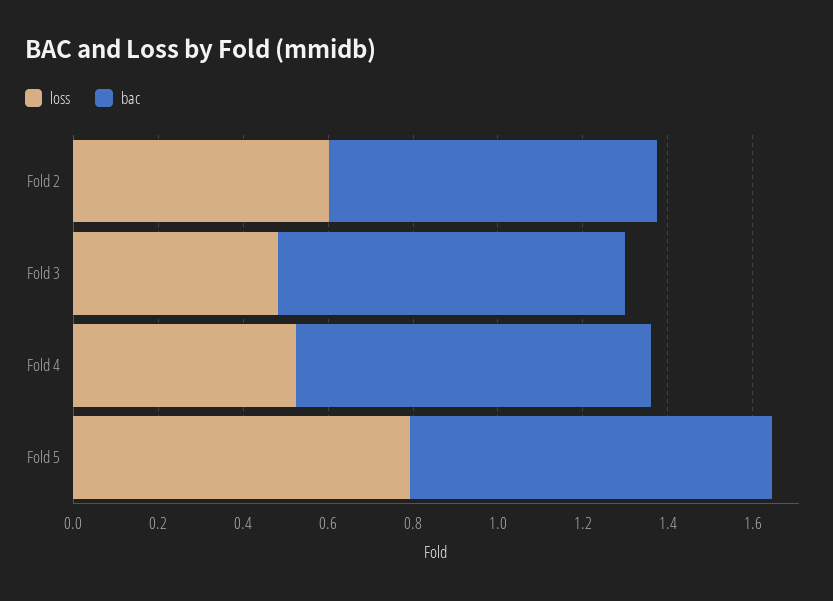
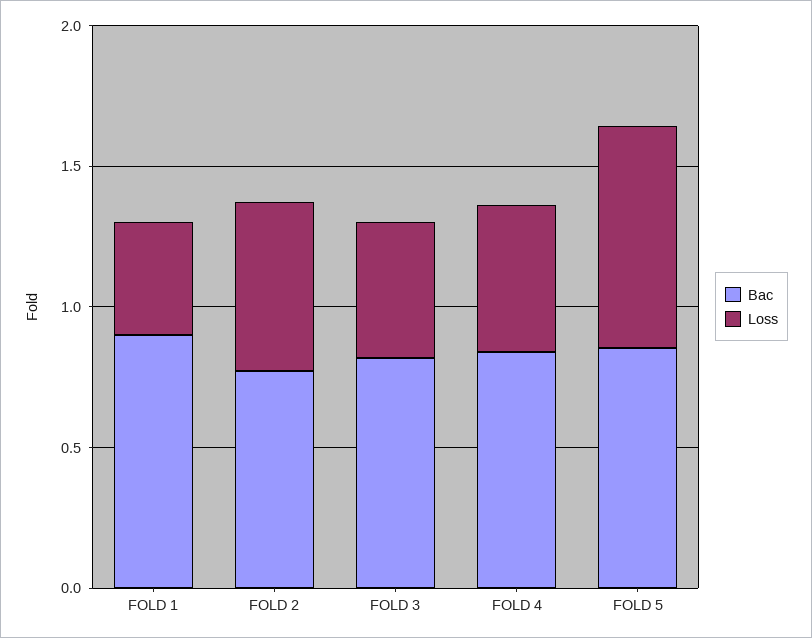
  {
    "loss": {
      "Fold 2": 0.6,
      "Fold 3": 0.5,
      "Fold 4": 0.5,
-     "Fold 5": 0.8
+     "Fold 5": 0.8,
+     "FOLD 1": 0.4
    },
    "bac": {
      "Fold 2": 0.75,
      "Fold 3": 0.8,
      "Fold 4": 0.85,
-     "Fold 5": 0.85
+     "Fold 5": 0.85,
+     "FOLD 1": 0.9
    }
  }

